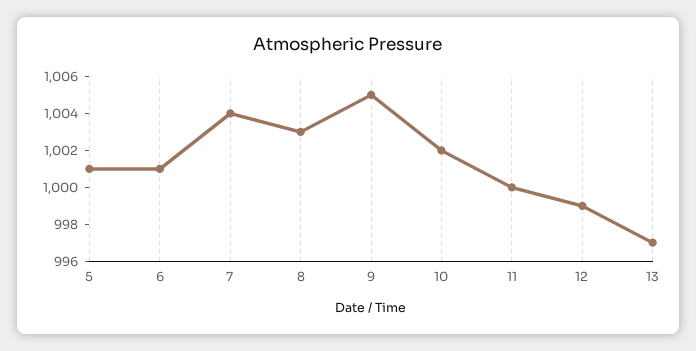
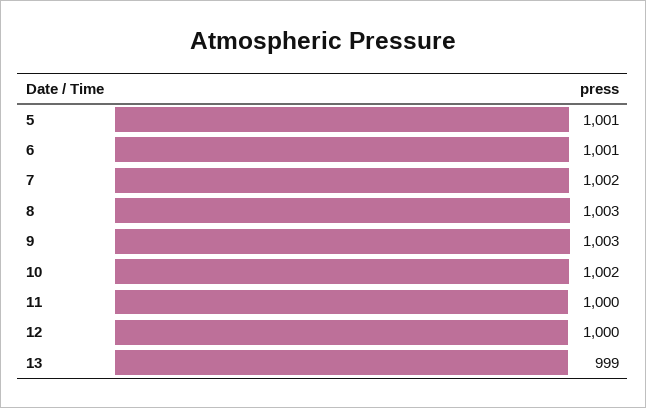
  {
    "5": 1001,
    "6": 1001,
-   "7": 1004,
+   "7": 1002,
    "8": 1003,
-   "9": 1005,
+   "9": 1003,
    "10": 1002,
    "11": 1000,
-   "12": 999,
+   "12": 1000,
-   "13": 997
+   "13": 999
  }

